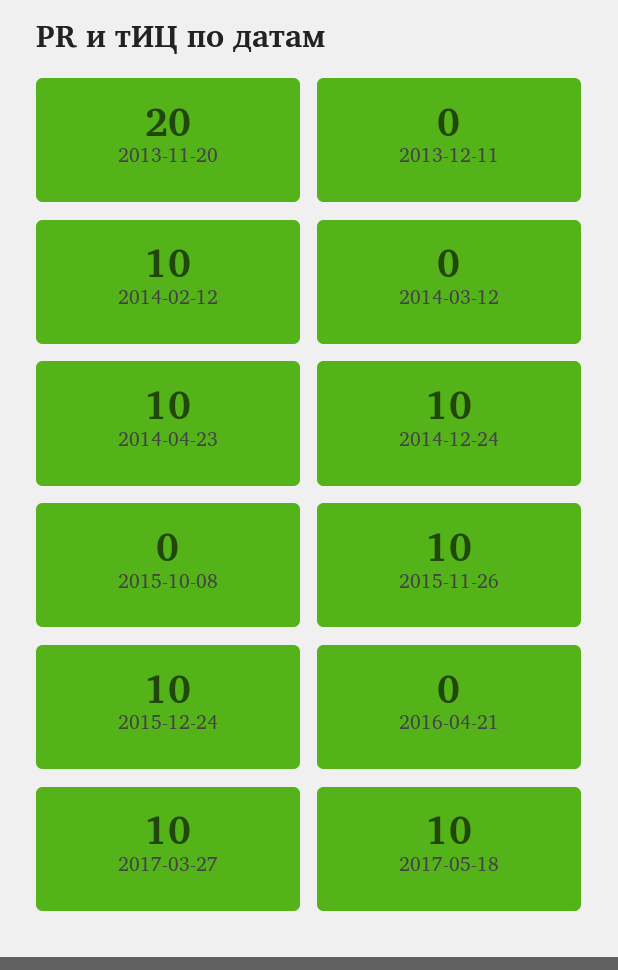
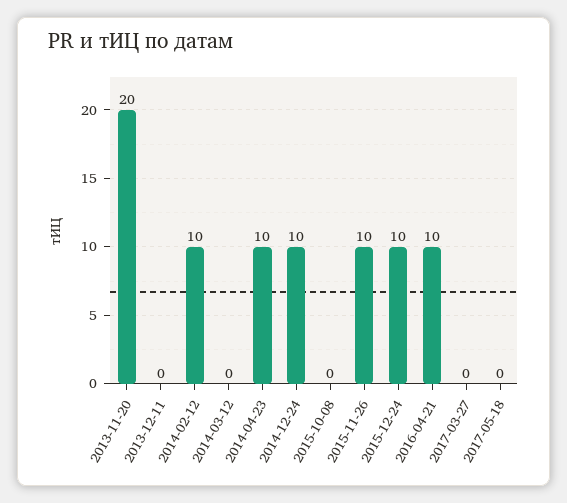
  {
    "2013-11-20": 20,
    "2013-12-11": 0,
    "2014-02-12": 10,
    "2014-03-12": 0,
    "2014-04-23": 10,
    "2014-12-24": 10,
    "2015-10-08": 0,
    "2015-11-26": 10,
    "2015-12-24": 10,
-   "2016-04-21": 0,
+   "2016-04-21": 10,
-   "2017-03-27": 10,
+   "2017-03-27": 0,
-   "2017-05-18": 10
+   "2017-05-18": 0
  }

